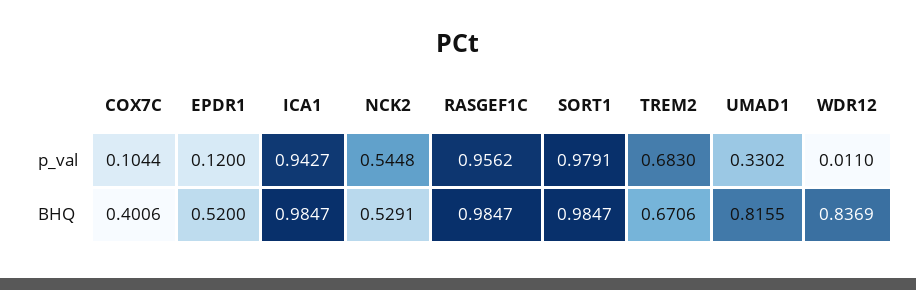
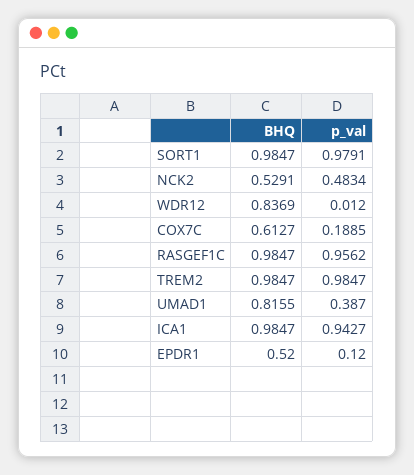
  {
    "COX7C": {
-     "p_val": 0.1044,
+     "p_val": 0.1885,
-     "BHQ": 0.4006
+     "BHQ": 0.6127
    },
    "EPDR1": {
      "p_val": 0.12,
      "BHQ": 0.52
    },
    "ICA1": {
      "p_val": 0.9427,
      "BHQ": 0.9847
    },
    "NCK2": {
-     "p_val": 0.5448,
+     "p_val": 0.4834,
      "BHQ": 0.5291
    },
    "RASGEF1C": {
      "p_val": 0.9562,
      "BHQ": 0.9847
    },
    "SORT1": {
      "p_val": 0.9791,
      "BHQ": 0.9847
    },
    "TREM2": {
-     "p_val": 0.683,
+     "p_val": 0.9847,
-     "BHQ": 0.6706
+     "BHQ": 0.9847
    },
    "UMAD1": {
-     "p_val": 0.3302,
+     "p_val": 0.387,
      "BHQ": 0.8155
    },
    "WDR12": {
-     "p_val": 0.011,
+     "p_val": 0.012,
      "BHQ": 0.8369
    }
  }

